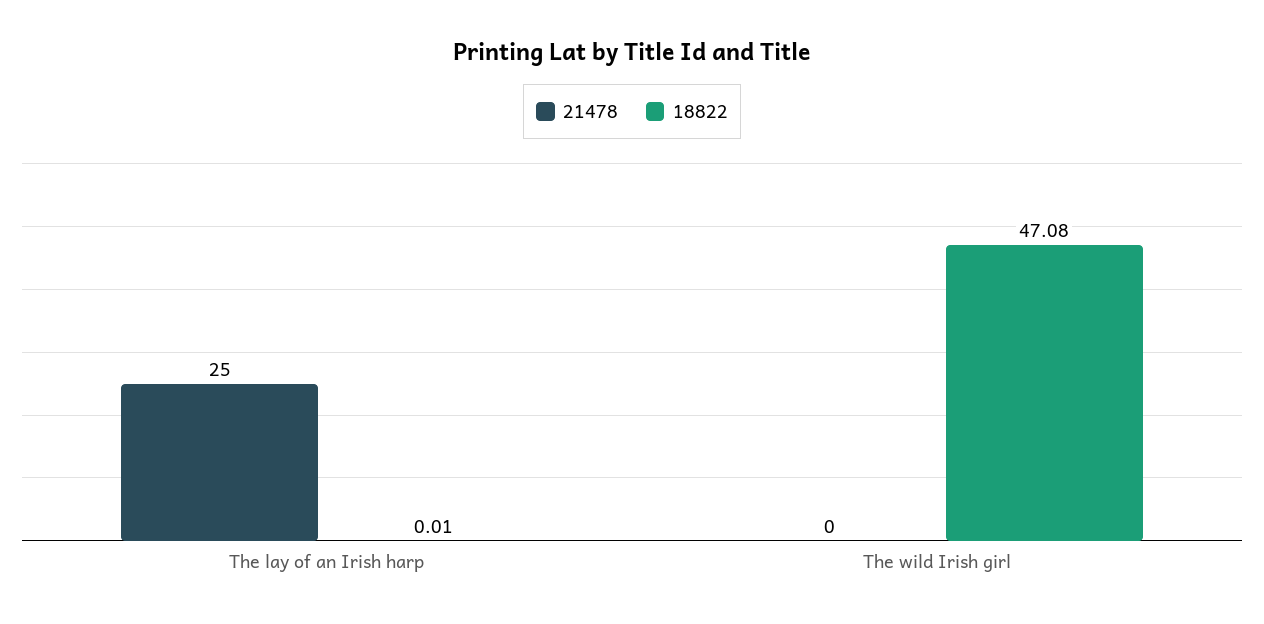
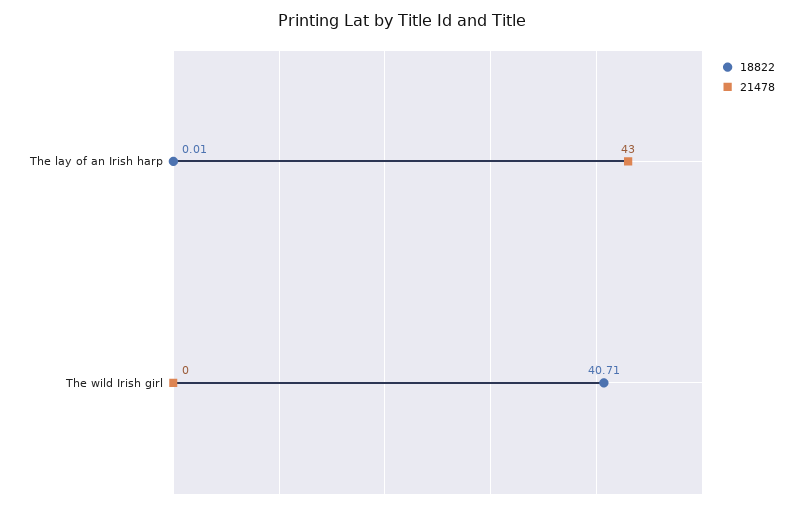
  {
    "21478": {
-     "The lay of an Irish harp": 25,
+     "The lay of an Irish harp": 43,
      "The wild Irish girl": 0
    },
    "18822": {
      "The lay of an Irish harp": 0.01,
-     "The wild Irish girl": 47.08
+     "The wild Irish girl": 40.71
    }
  }

